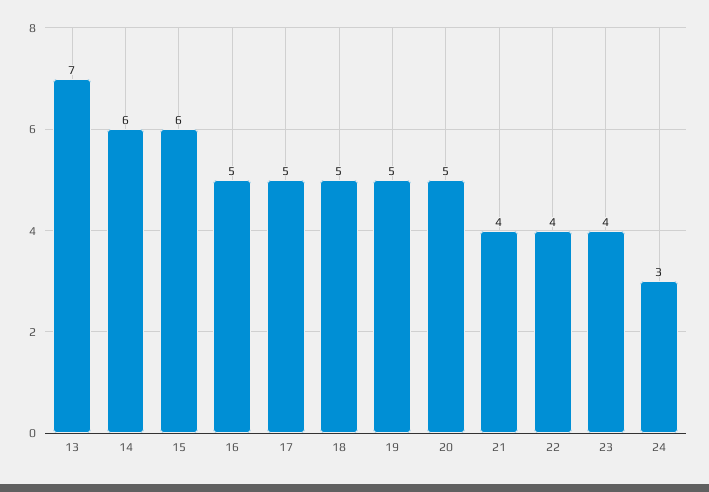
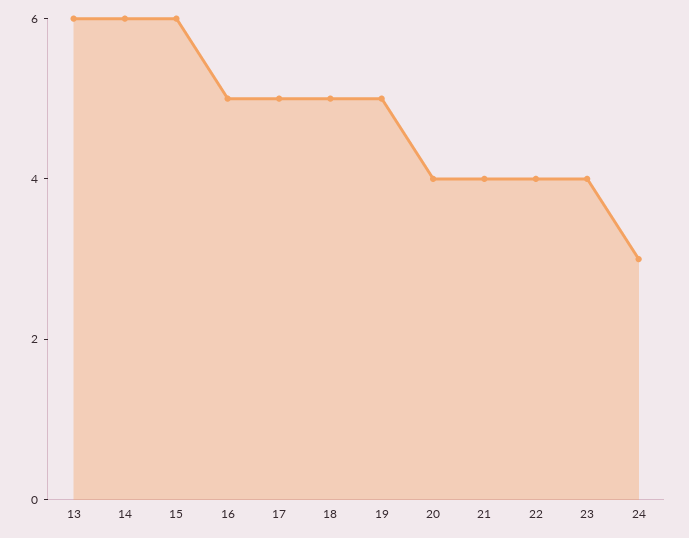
  {
-   "13": 7,
+   "13": 6,
    "14": 6,
    "15": 6,
    "16": 5,
    "17": 5,
    "18": 5,
    "19": 5,
-   "20": 5,
+   "20": 4,
    "21": 4,
    "22": 4,
    "23": 4,
    "24": 3
  }

